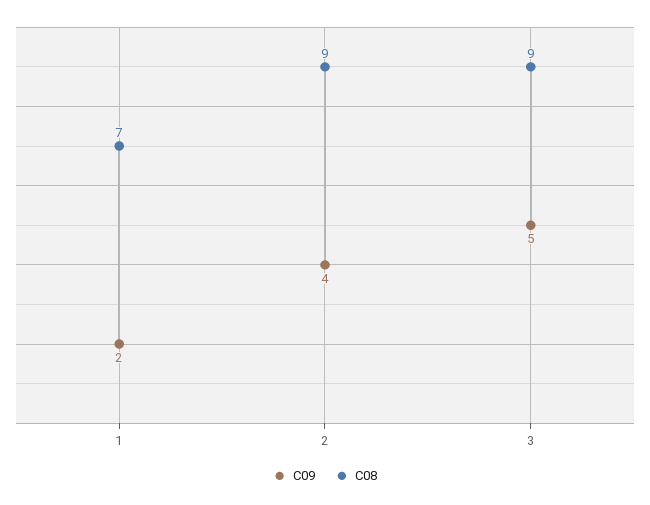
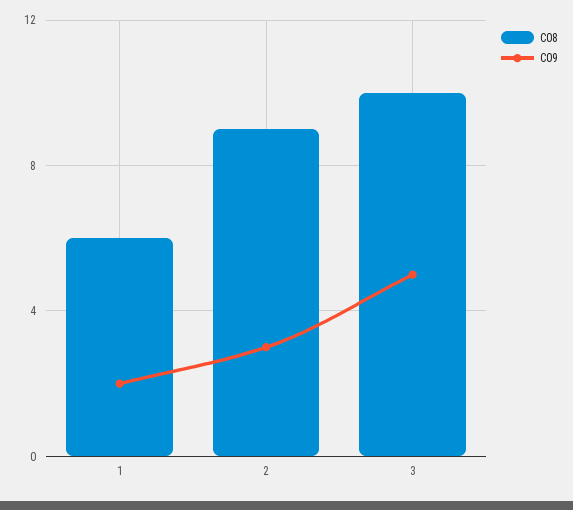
  {
    "C09": {
      "1": 2,
-     "2": 4,
+     "2": 3,
      "3": 5
    },
    "C08": {
-     "1": 7,
+     "1": 6,
      "2": 9,
-     "3": 9
+     "3": 10
    }
  }

